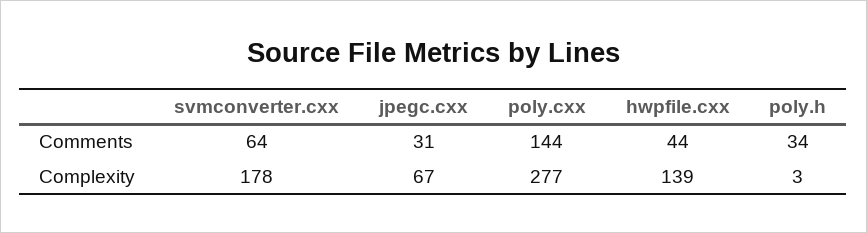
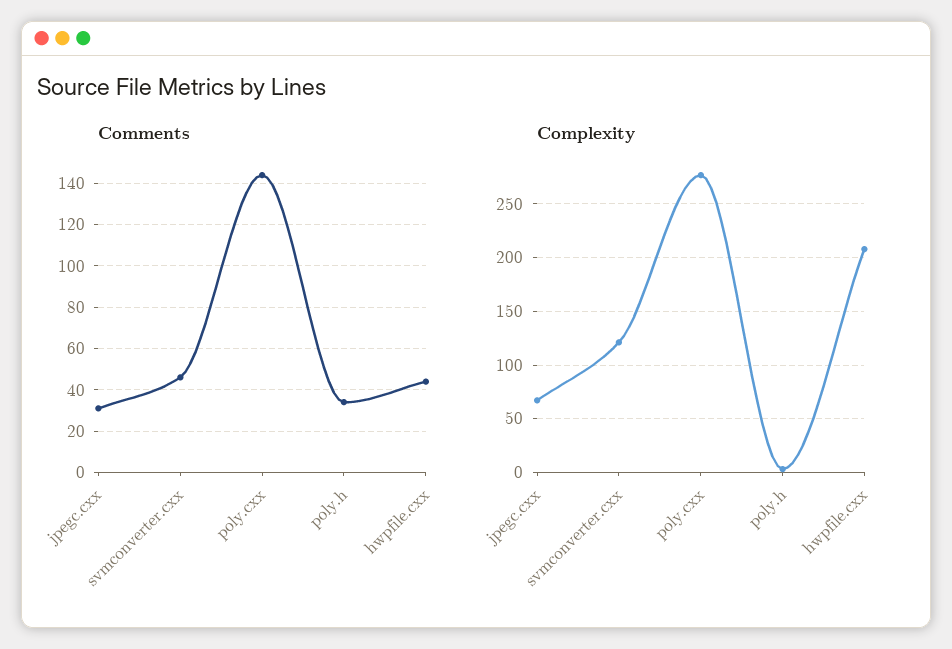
  {
    "Comments": {
-     "svmconverter.cxx": 64,
+     "svmconverter.cxx": 45,
      "jpegc.cxx": 31,
      "poly.cxx": 144,
      "hwpfile.cxx": 44,
      "poly.h": 34
    },
    "Complexity": {
-     "svmconverter.cxx": 178,
+     "svmconverter.cxx": 120,
      "jpegc.cxx": 67,
      "poly.cxx": 277,
-     "hwpfile.cxx": 139,
+     "hwpfile.cxx": 210,
      "poly.h": 3
    }
  }

